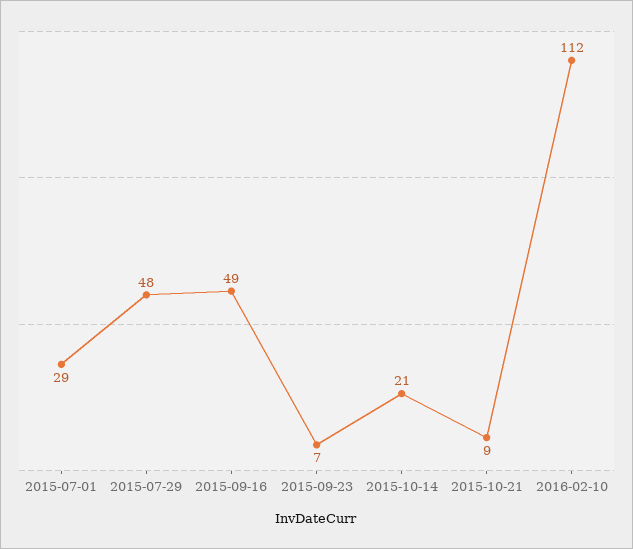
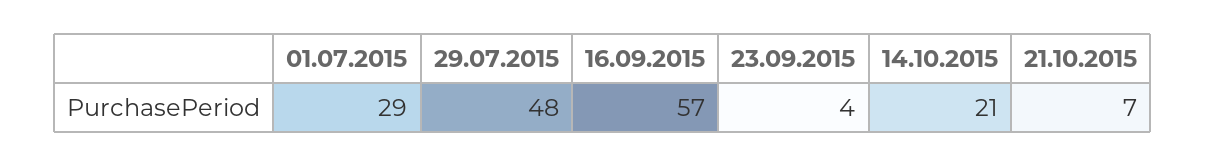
  {
    "2015-07-01": 29,
    "2015-07-29": 48,
-   "2015-09-16": 49,
+   "2015-09-16": 57,
-   "2015-09-23": 7,
+   "2015-09-23": 4,
    "2015-10-14": 21,
-   "2015-10-21": 9,
+   "2015-10-21": 7
-   "2016-02-10": 112
  }

